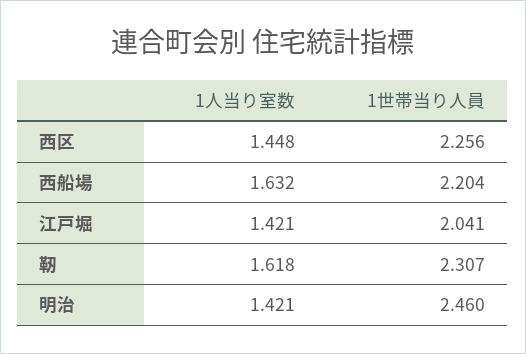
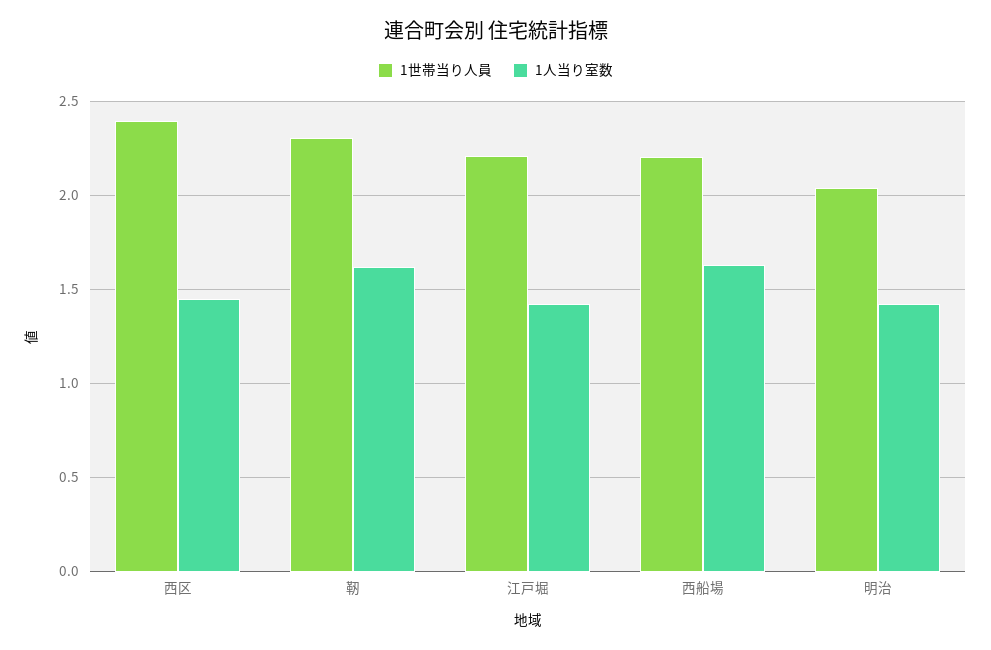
  {
    "1人当り室数": {
      "西区": 1.448,
      "西船場": 1.632,
      "江戸堀": 1.421,
      "靭": 1.618,
      "明治": 1.421
    },
    "1世帯当り人員": {
-     "西区": 2.256,
+     "西区": 2.4,
      "西船場": 2.204,
-     "江戸堀": 2.041,
+     "江戸堀": 2.2,
      "靭": 2.307,
-     "明治": 2.46
+     "明治": 2.05
    }
  }

